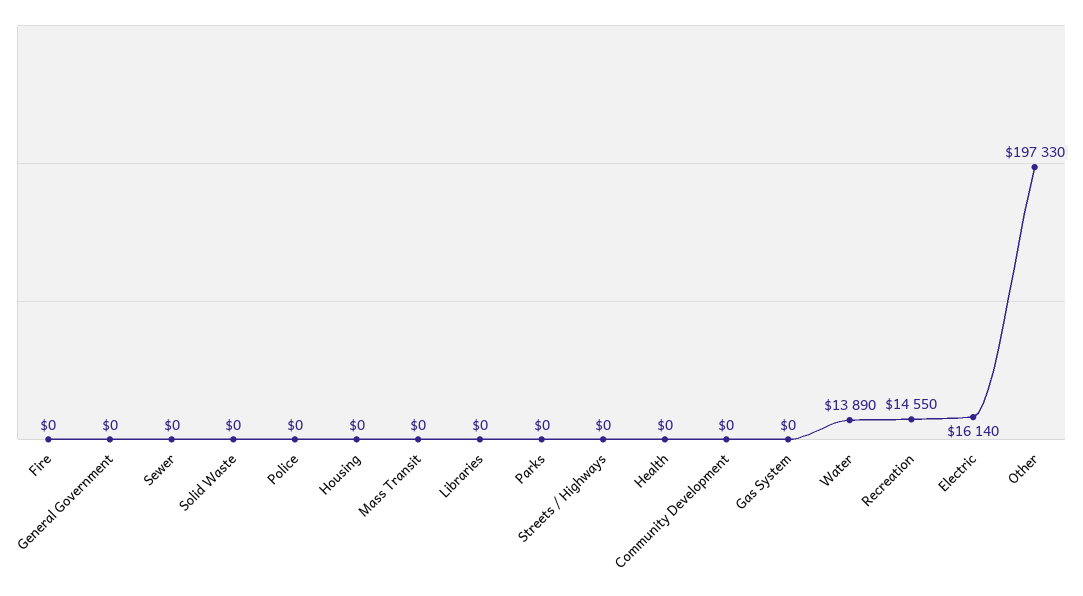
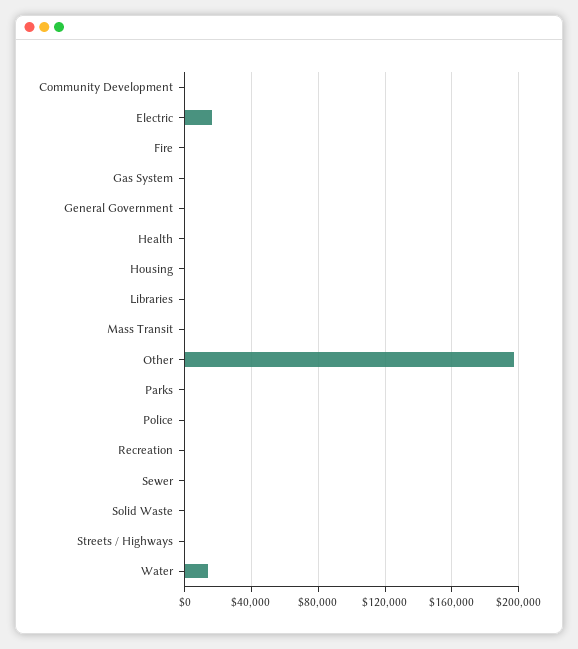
  {
    "Fire": 0,
    "General Government": 0,
    "Sewer": 0,
    "Solid Waste": 0,
    "Police": 0,
    "Housing": 0,
    "Mass Transit": 0,
    "Libraries": 0,
    "Parks": 0,
    "Streets / Highways": 0,
    "Health": 0,
    "Community Development": 0,
    "Gas System": 0,
    "Water": 13890,
-   "Recreation": 14550,
+   "Recreation": 0,
    "Electric": 16140,
    "Other": 197330
  }

